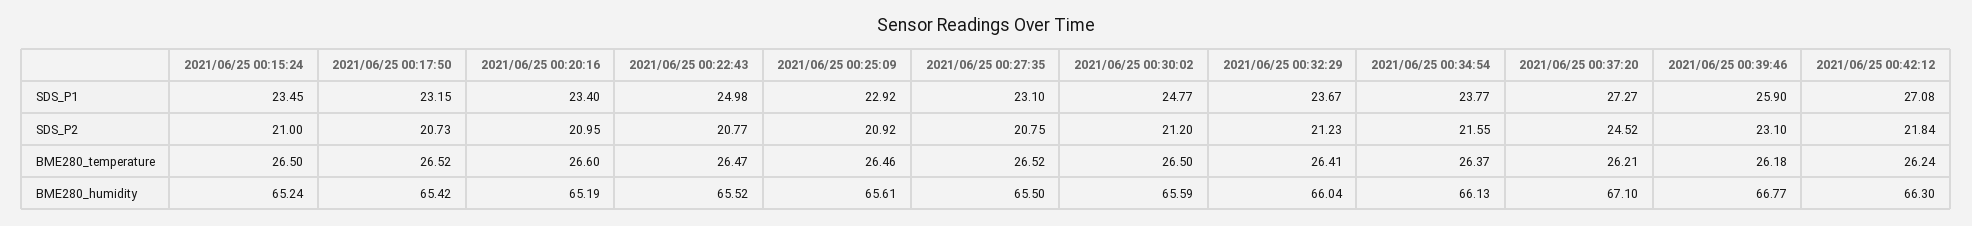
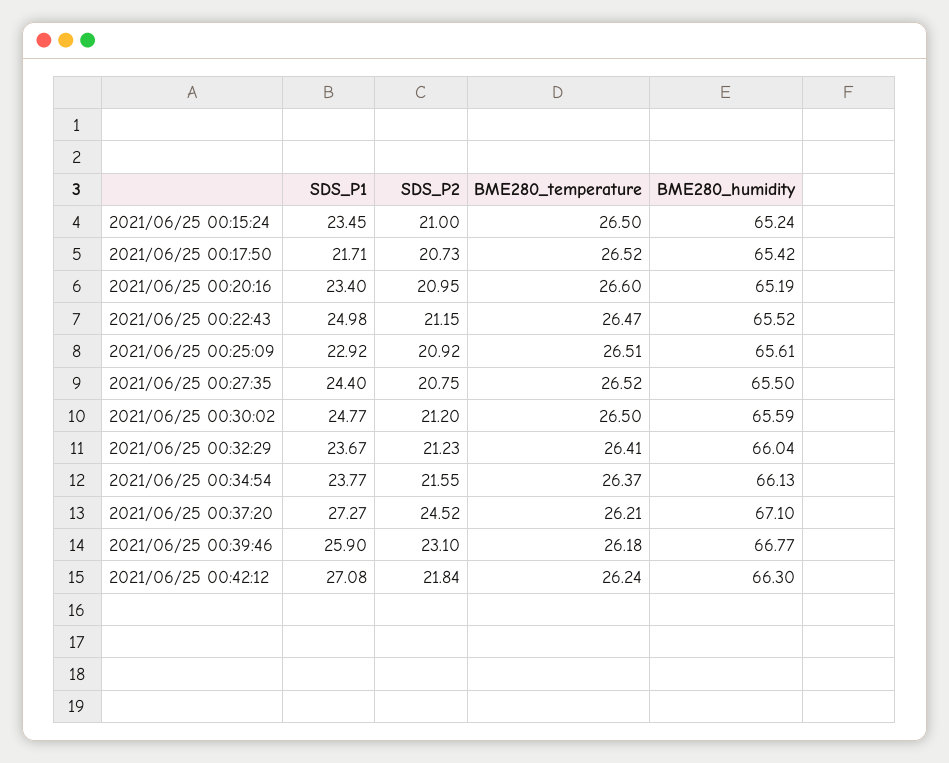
  {
    "2021/06/25 00:15:24": {
      "SDS_P1": 23.45,
      "SDS_P2": 21,
      "BME280_temperature": 26.5,
      "BME280_humidity": 65.24
    },
    "2021/06/25 00:17:50": {
-     "SDS_P1": 23.15,
+     "SDS_P1": 21.71,
      "SDS_P2": 20.73,
      "BME280_temperature": 26.52,
      "BME280_humidity": 65.42
    },
    "2021/06/25 00:20:16": {
      "SDS_P1": 23.4,
      "SDS_P2": 20.95,
      "BME280_temperature": 26.6,
      "BME280_humidity": 65.19
    },
    "2021/06/25 00:22:43": {
      "SDS_P1": 24.98,
-     "SDS_P2": 20.77,
+     "SDS_P2": 21.15,
      "BME280_temperature": 26.47,
      "BME280_humidity": 65.52
    },
    "2021/06/25 00:25:09": {
      "SDS_P1": 22.92,
      "SDS_P2": 20.92,
-     "BME280_temperature": 26.46,
+     "BME280_temperature": 26.51,
      "BME280_humidity": 65.61
    },
    "2021/06/25 00:27:35": {
-     "SDS_P1": 23.1,
+     "SDS_P1": 24.4,
      "SDS_P2": 20.75,
      "BME280_temperature": 26.52,
      "BME280_humidity": 65.5
    },
    "2021/06/25 00:30:02": {
      "SDS_P1": 24.77,
      "SDS_P2": 21.2,
      "BME280_temperature": 26.5,
      "BME280_humidity": 65.59
    },
    "2021/06/25 00:32:29": {
      "SDS_P1": 23.67,
      "SDS_P2": 21.23,
      "BME280_temperature": 26.41,
      "BME280_humidity": 66.04
    },
    "2021/06/25 00:34:54": {
      "SDS_P1": 23.77,
      "SDS_P2": 21.55,
      "BME280_temperature": 26.37,
      "BME280_humidity": 66.13
    },
    "2021/06/25 00:37:20": {
      "SDS_P1": 27.27,
      "SDS_P2": 24.52,
      "BME280_temperature": 26.21,
      "BME280_humidity": 67.1
    },
    "2021/06/25 00:39:46": {
      "SDS_P1": 25.9,
      "SDS_P2": 23.1,
      "BME280_temperature": 26.18,
      "BME280_humidity": 66.77
    },
    "2021/06/25 00:42:12": {
      "SDS_P1": 27.08,
      "SDS_P2": 21.84,
      "BME280_temperature": 26.24,
      "BME280_humidity": 66.3
    }
  }

